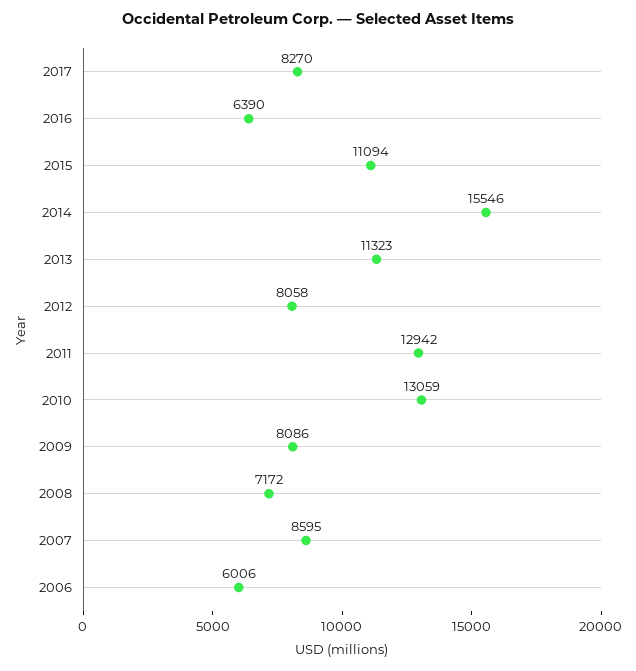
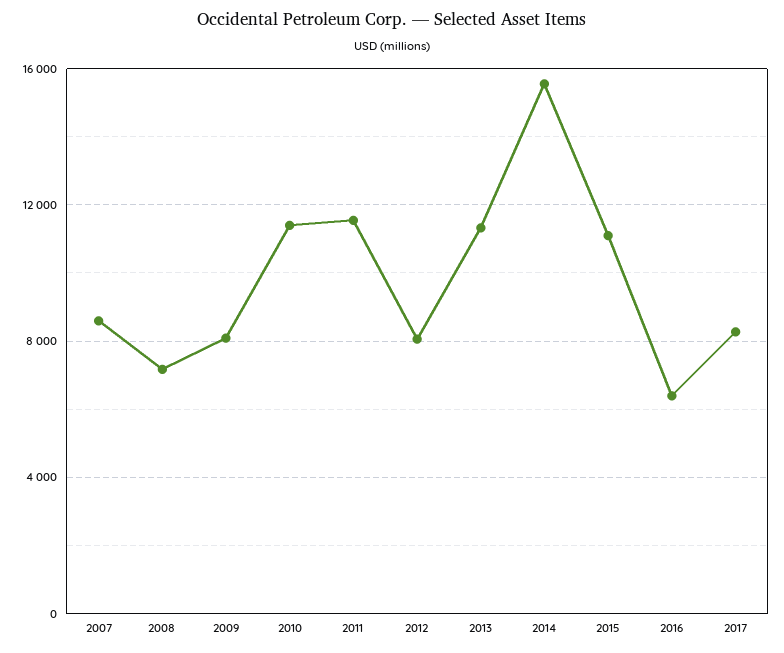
  {
    "2017": 8270,
    "2016": 6390,
    "2015": 11094,
    "2014": 15546,
    "2013": 11323,
    "2012": 8058,
-   "2011": 12942,
+   "2011": 11500,
-   "2010": 13059,
+   "2010": 11500,
    "2009": 8086,
    "2008": 7172,
-   "2007": 8595,
+   "2007": 8595
-   "2006": 6006
  }

